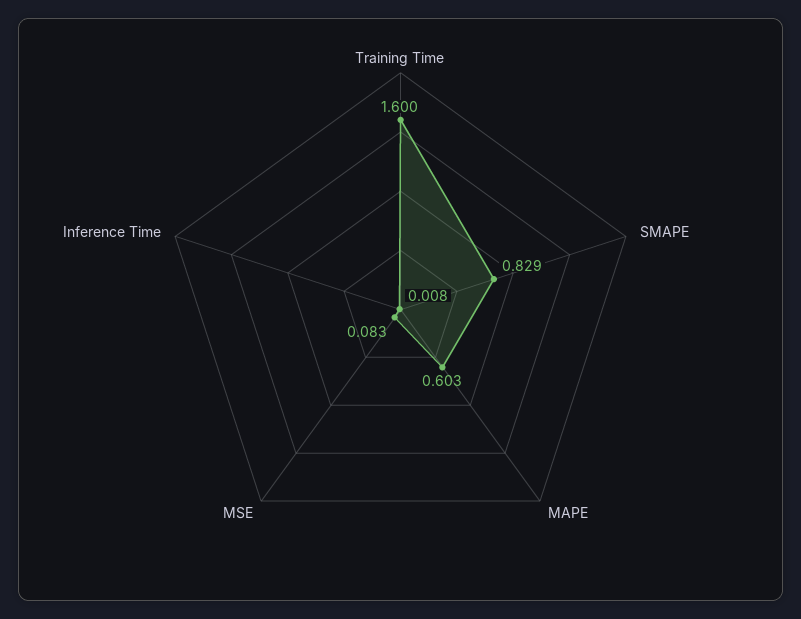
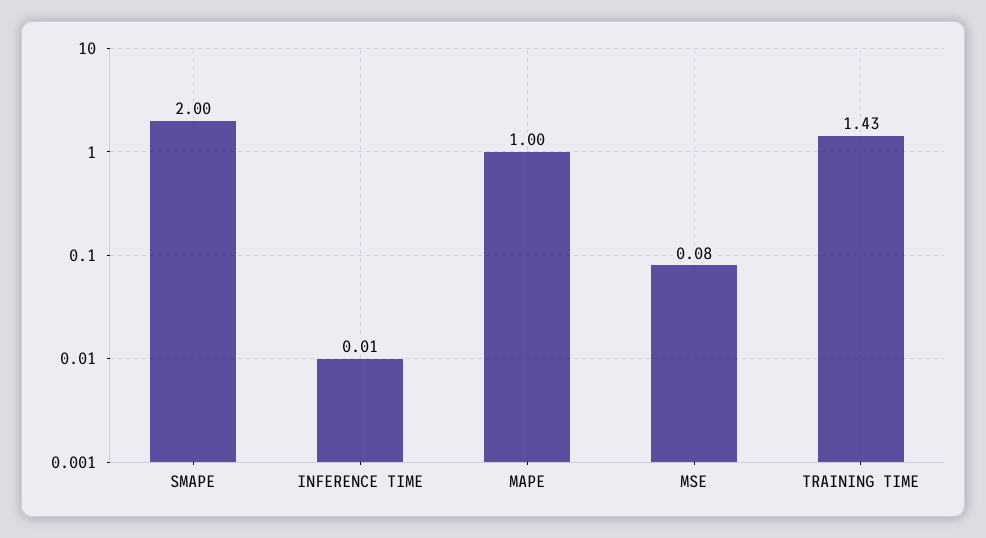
  {
-   "Training Time": 1.6,
+   "Training Time": 1.43,
-   "SMAPE": 0.829,
+   "SMAPE": 2,
-   "MAPE": 0.603,
+   "MAPE": 1,
    "MSE": 0.083,
    "Inference Time": 0.008
  }

